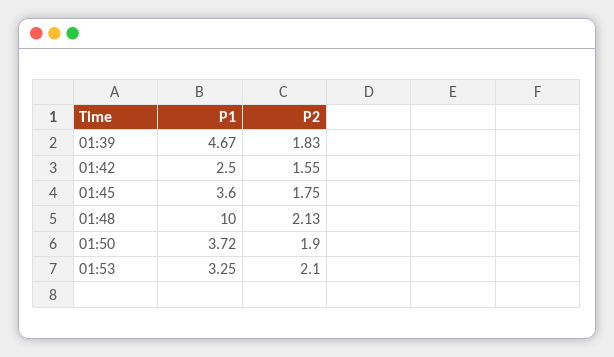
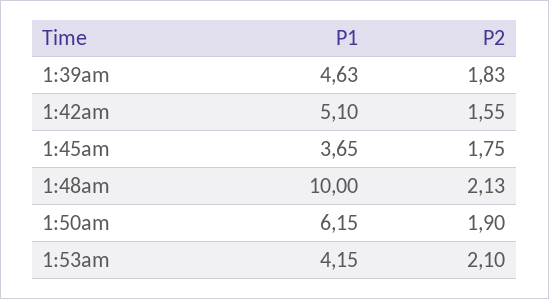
  {
    "P1": {
-     "01:39": 4.67,
+     "01:39": 4.63,
-     "01:42": 2.5,
+     "01:42": 5.1,
-     "01:45": 3.6,
+     "01:45": 3.65,
      "01:48": 10,
-     "01:50": 3.72,
+     "01:50": 6.15,
-     "01:53": 3.25
+     "01:53": 4.15
    },
    "P2": {
      "01:39": 1.83,
      "01:42": 1.55,
      "01:45": 1.75,
      "01:48": 2.13,
      "01:50": 1.9,
      "01:53": 2.1
    }
  }

